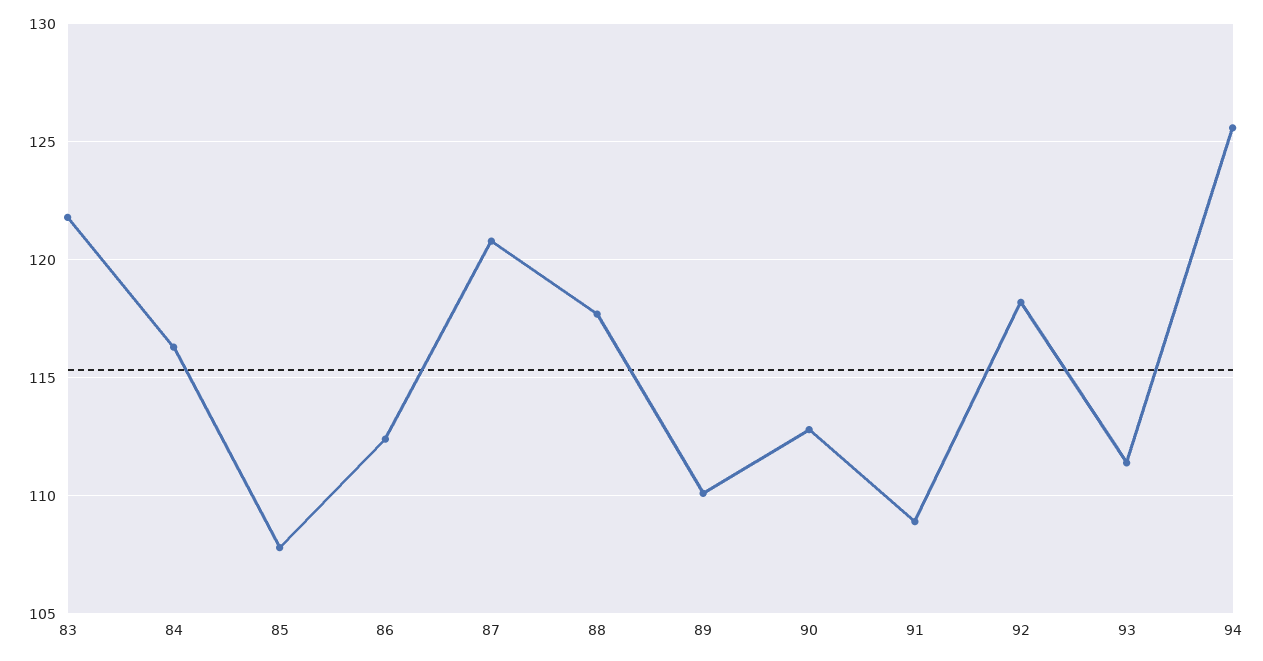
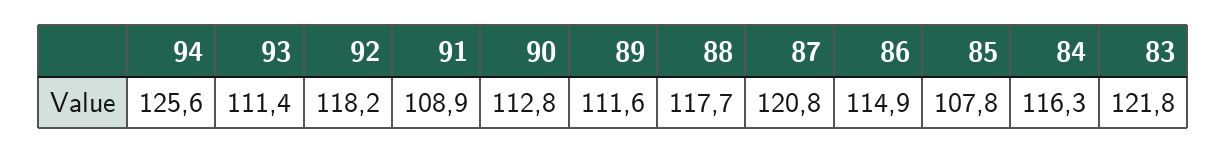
  {
    "83": 121.8,
    "84": 116.3,
    "85": 107.8,
-   "86": 112.5,
+   "86": 114.9,
    "87": 120.8,
    "88": 117.7,
-   "89": 110,
+   "89": 111.6,
    "90": 112.8,
    "91": 108.9,
    "92": 118.2,
    "93": 111.4,
    "94": 125.6
  }

